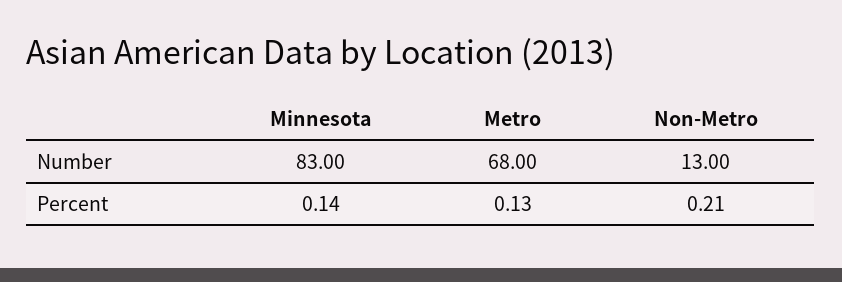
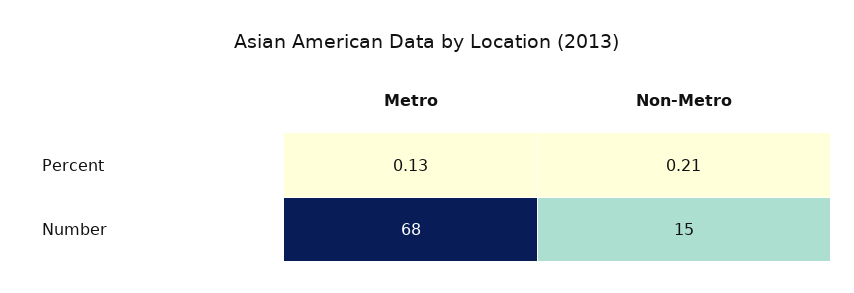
  {
-   "Minnesota": {
-     "Number": 83,
-     "Percent": 0.14
-   },
    "Metro": {
      "Number": 68,
      "Percent": 0.13
    },
    "Non-Metro": {
-     "Number": 13,
+     "Number": 15,
      "Percent": 0.21
    }
  }

